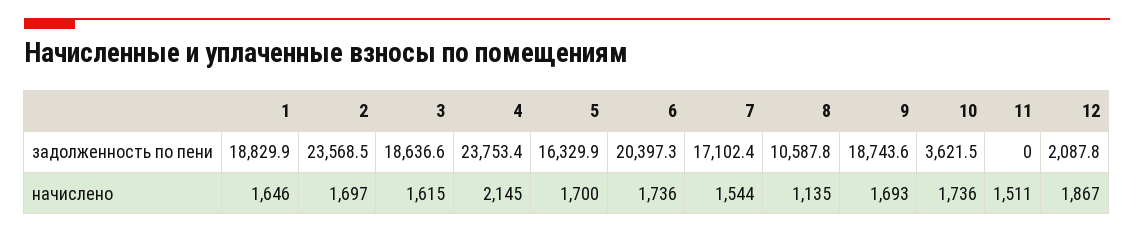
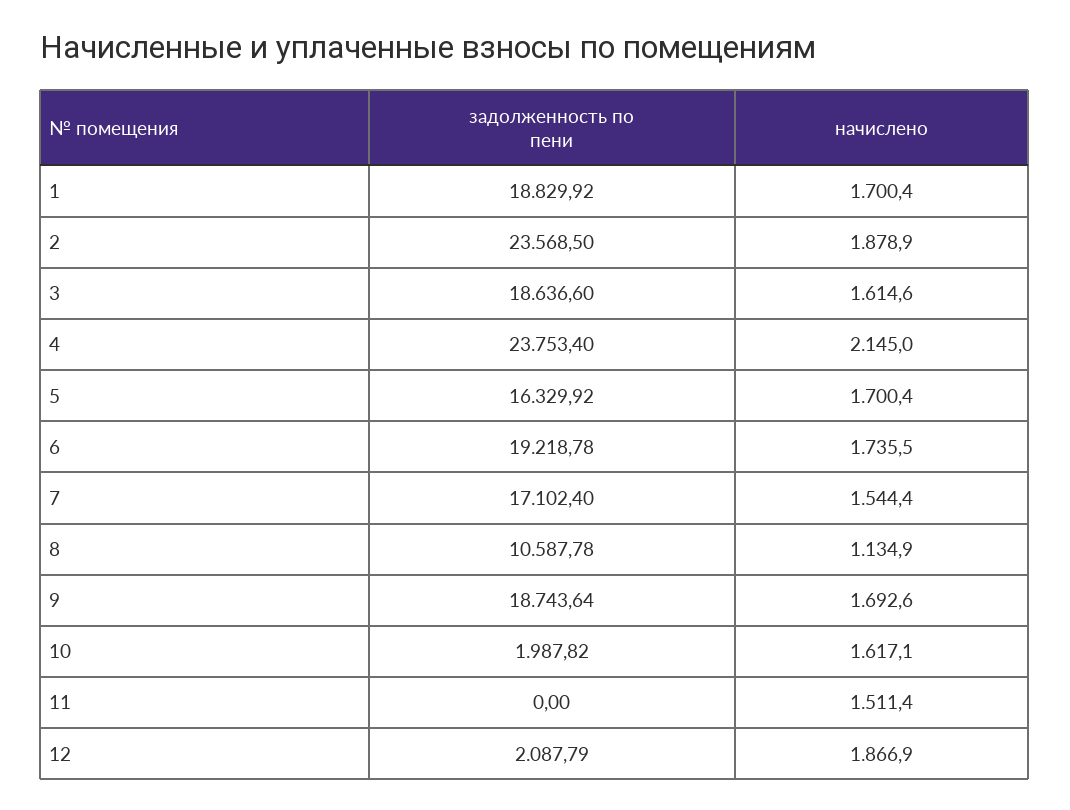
  {
    "1": {
      "задолженность по пени": 18829.92,
-     "начислено": 1646
+     "начислено": 1700.4
    },
    "2": {
      "задолженность по пени": 23568.5,
-     "начислено": 1697
+     "начислено": 1878.9
    },
    "3": {
      "задолженность по пени": 18636.6,
      "начислено": 1614.6
    },
    "4": {
      "задолженность по пени": 23753.4,
      "начислено": 2145
    },
    "5": {
      "задолженность по пени": 16329.92,
      "начислено": 1700.4
    },
    "6": {
-     "задолженность по пени": 20397.3,
+     "задолженность по пени": 19218.78,
      "начислено": 1735.5
    },
    "7": {
      "задолженность по пени": 17102.4,
      "начислено": 1544.4
    },
    "8": {
      "задолженность по пени": 10587.78,
      "начислено": 1134.9
    },
    "9": {
      "задолженность по пени": 18743.64,
      "начислено": 1692.6
    },
    "10": {
-     "задолженность по пени": 3621.5,
+     "задолженность по пени": 1987.82,
-     "начислено": 1736
+     "начислено": 1617.1
    },
    "11": {
      "задолженность по пени": 0,
      "начислено": 1511.4
    },
    "12": {
      "задолженность по пени": 2087.79,
      "начислено": 1866.9
    }
  }

